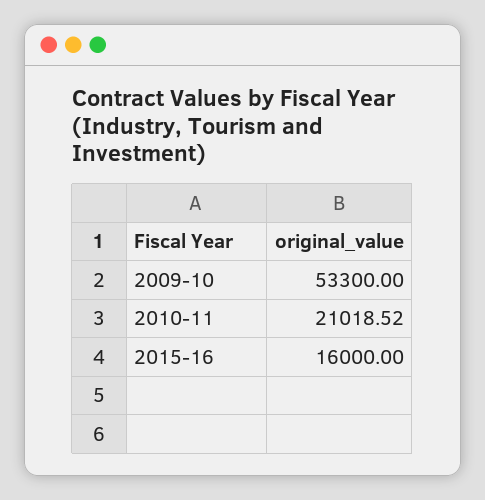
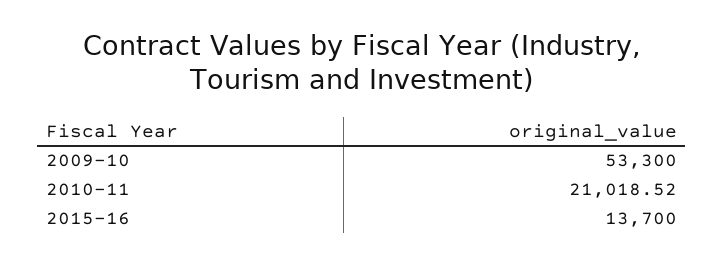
  {
    "2009-10": 53300,
    "2010-11": 21018.52,
-   "2015-16": 16000
+   "2015-16": 13700
  }

